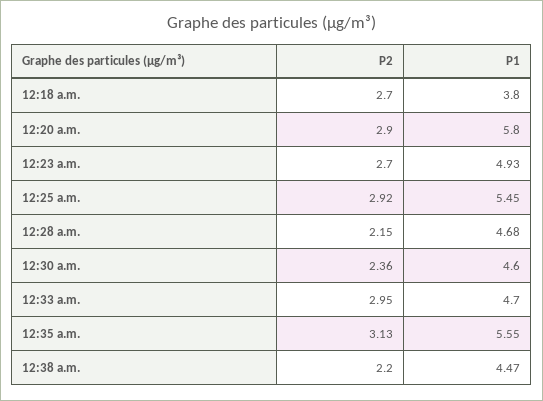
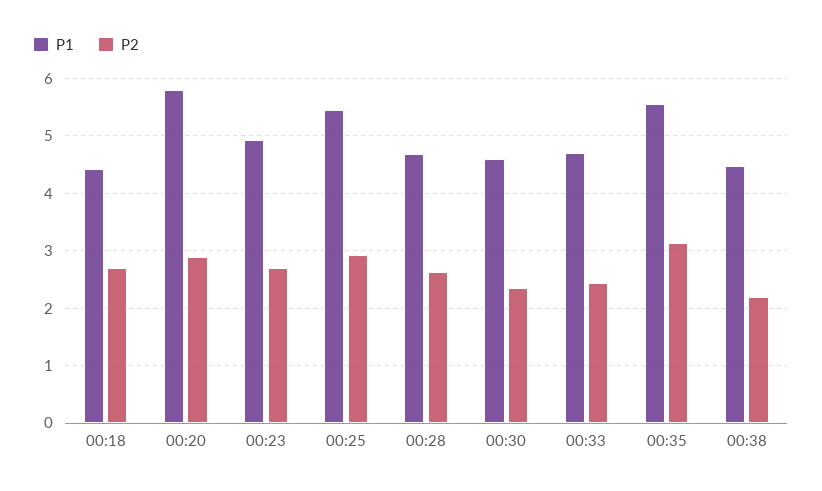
  {
    "P2": {
      "12:18 a.m.": 2.7,
      "12:20 a.m.": 2.9,
      "12:23 a.m.": 2.7,
      "12:25 a.m.": 2.92,
-     "12:28 a.m.": 2.15,
+     "12:28 a.m.": 2.6,
      "12:30 a.m.": 2.36,
-     "12:33 a.m.": 2.95,
+     "12:33 a.m.": 2.4,
      "12:35 a.m.": 3.13,
      "12:38 a.m.": 2.2
    },
    "P1": {
-     "12:18 a.m.": 3.8,
+     "12:18 a.m.": 4.4,
      "12:20 a.m.": 5.8,
      "12:23 a.m.": 4.93,
      "12:25 a.m.": 5.45,
      "12:28 a.m.": 4.68,
      "12:30 a.m.": 4.6,
      "12:33 a.m.": 4.7,
      "12:35 a.m.": 5.55,
      "12:38 a.m.": 4.47
    }
  }

